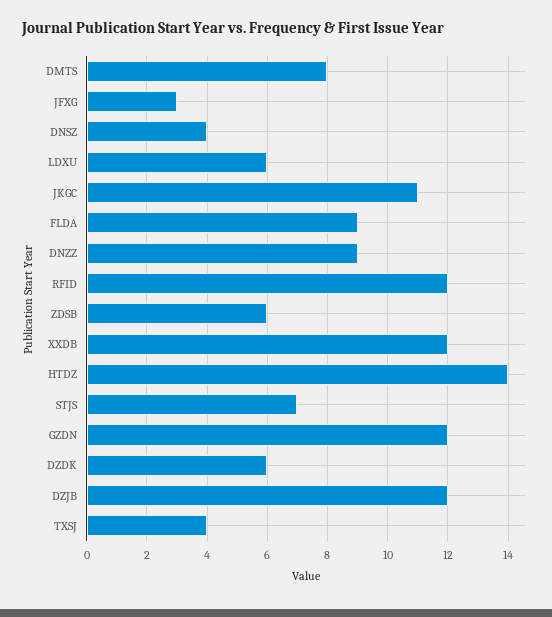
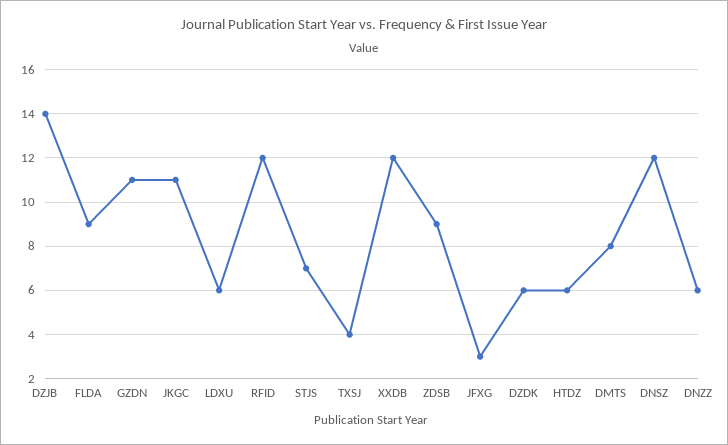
  {
    "DMTS": 8,
    "JFXG": 3,
-   "DNSZ": 4,
+   "DNSZ": 12,
    "LDXU": 6,
    "JKGC": 11,
    "FLDA": 9,
-   "DNZZ": 9,
+   "DNZZ": 6,
    "RFID": 12,
-   "ZDSB": 6,
+   "ZDSB": 9,
    "XXDB": 12,
-   "HTDZ": 14,
+   "HTDZ": 6,
    "STJS": 7,
-   "GZDN": 12,
+   "GZDN": 11,
    "DZDK": 6,
-   "DZJB": 12,
+   "DZJB": 14,
    "TXSJ": 4
  }

